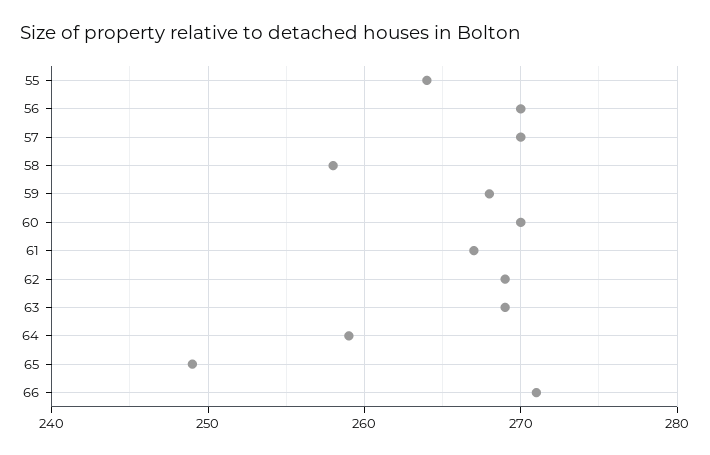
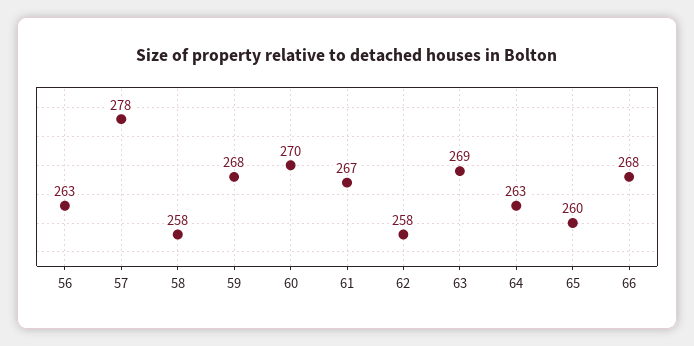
  {
-   "55": 264,
-   "56": 270,
+   "56": 263,
-   "57": 270,
+   "57": 278,
    "58": 258,
    "59": 268,
    "60": 270,
    "61": 267,
-   "62": 269,
+   "62": 258,
    "63": 269,
-   "64": 259,
+   "64": 263,
-   "65": 249,
+   "65": 260,
-   "66": 271
+   "66": 268
  }

